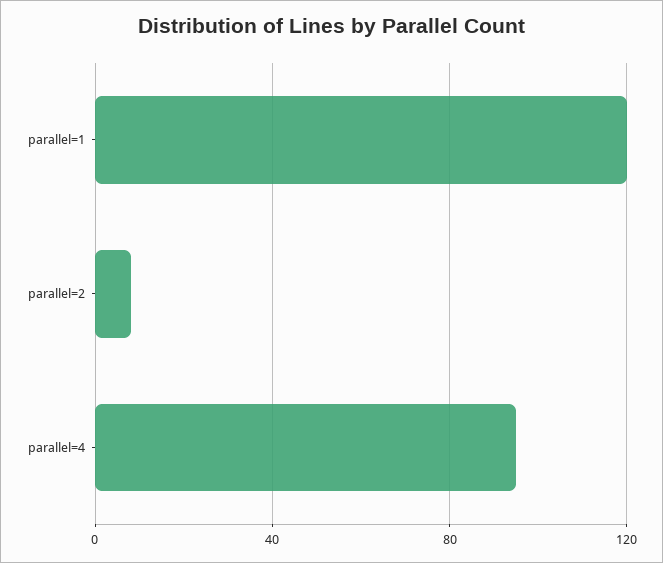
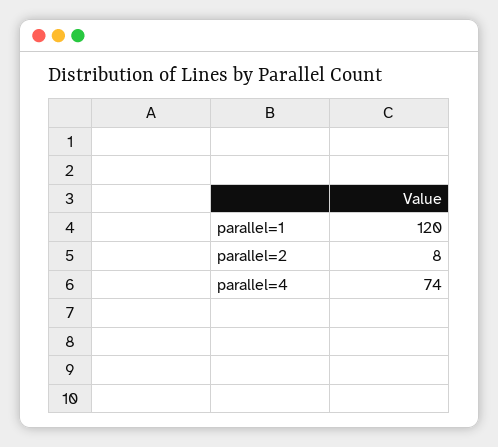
  {
    "parallel=1": 120,
    "parallel=2": 8,
-   "parallel=4": 95
+   "parallel=4": 74
  }

